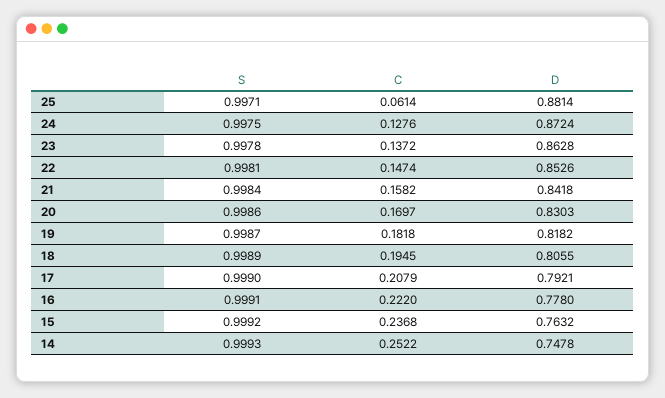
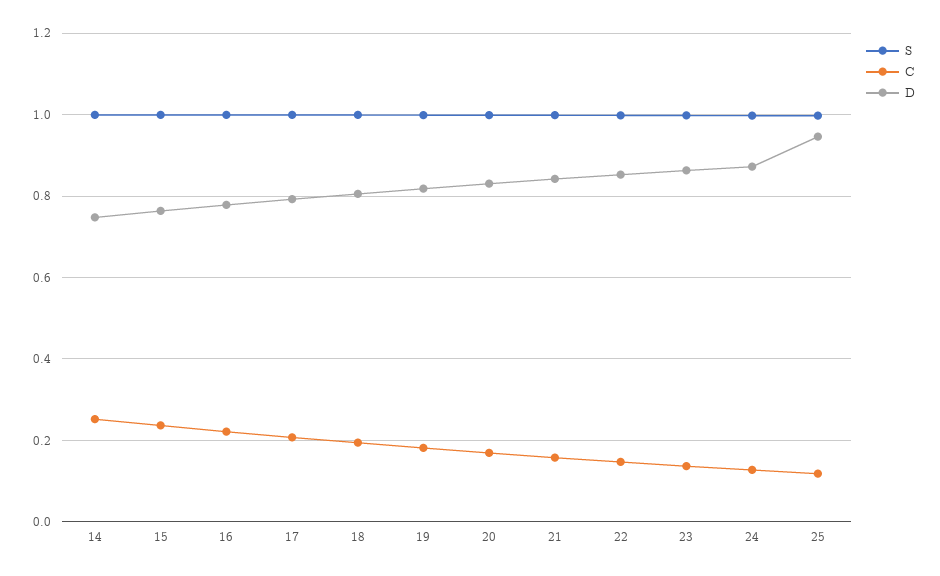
  {
    "S": {
      "25": 0.9971,
      "24": 0.9975,
      "23": 0.9978,
      "22": 0.9981,
      "21": 0.9984,
      "20": 0.9986,
      "19": 0.9987,
      "18": 0.9989,
      "17": 0.999,
      "16": 0.9991,
      "15": 0.9992,
      "14": 0.9993
    },
    "C": {
-     "25": 0.0614,
+     "25": 0.12,
      "24": 0.1276,
      "23": 0.1372,
      "22": 0.1474,
      "21": 0.1582,
      "20": 0.1697,
      "19": 0.1818,
      "18": 0.1945,
      "17": 0.2079,
      "16": 0.222,
      "15": 0.2368,
      "14": 0.2522
    },
    "D": {
-     "25": 0.8814,
+     "25": 0.94,
      "24": 0.8724,
      "23": 0.8628,
      "22": 0.8526,
      "21": 0.8418,
      "20": 0.8303,
      "19": 0.8182,
      "18": 0.8055,
      "17": 0.7921,
      "16": 0.778,
      "15": 0.7632,
      "14": 0.7478
    }
  }

